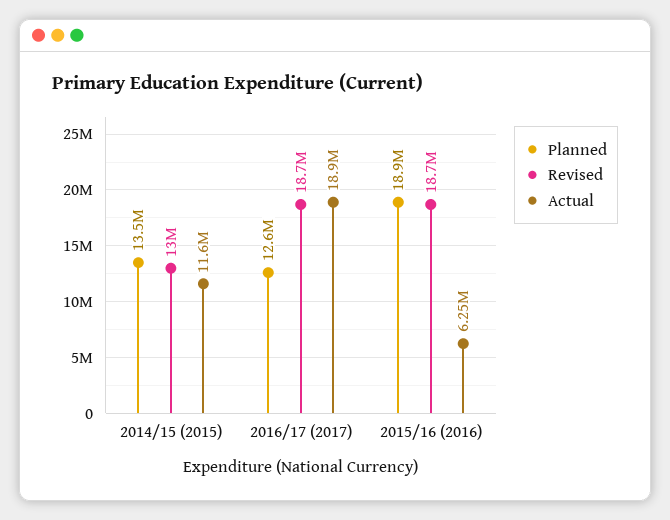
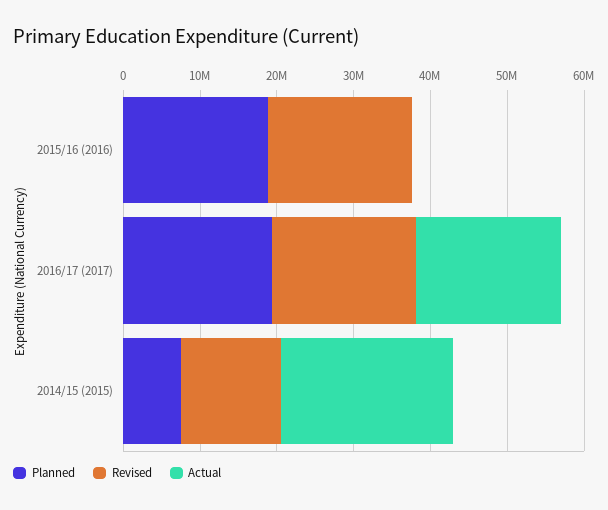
  {
    "Planned": {
-     "2014/15 (2015)": 13500000,
+     "2014/15 (2015)": 8000000,
-     "2016/17 (2017)": 12600000,
+     "2016/17 (2017)": 20000000,
      "2015/16 (2016)": 18900000
    },
    "Revised": {
      "2014/15 (2015)": 13000000,
      "2016/17 (2017)": 18700000,
      "2015/16 (2016)": 18700000
    },
    "Actual": {
-     "2014/15 (2015)": 11600000,
+     "2014/15 (2015)": 22000000,
      "2016/17 (2017)": 18900000,
-     "2015/16 (2016)": 6250000
+     "2015/16 (2016)": 0
    }
  }

